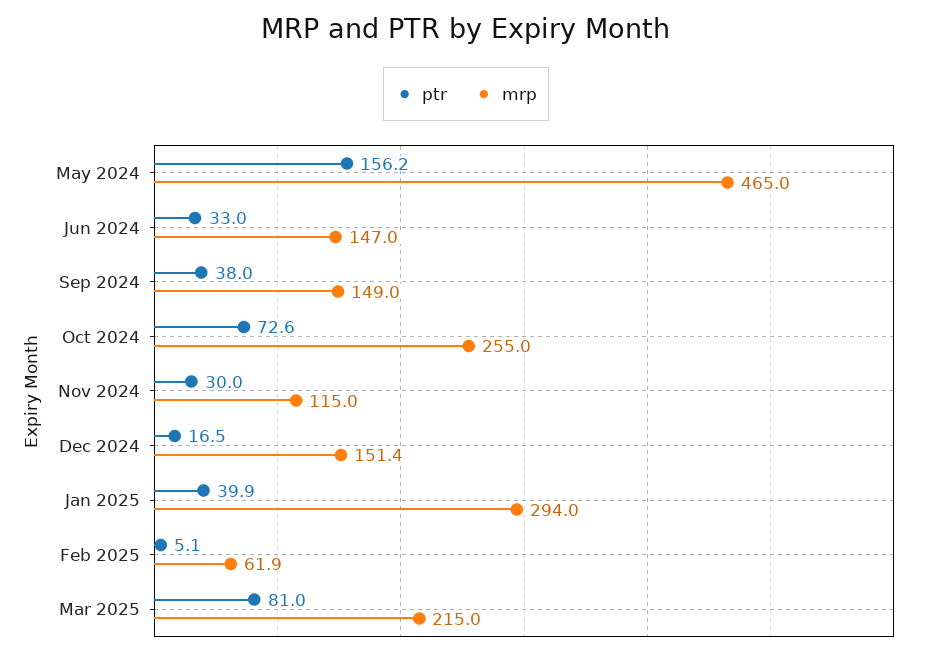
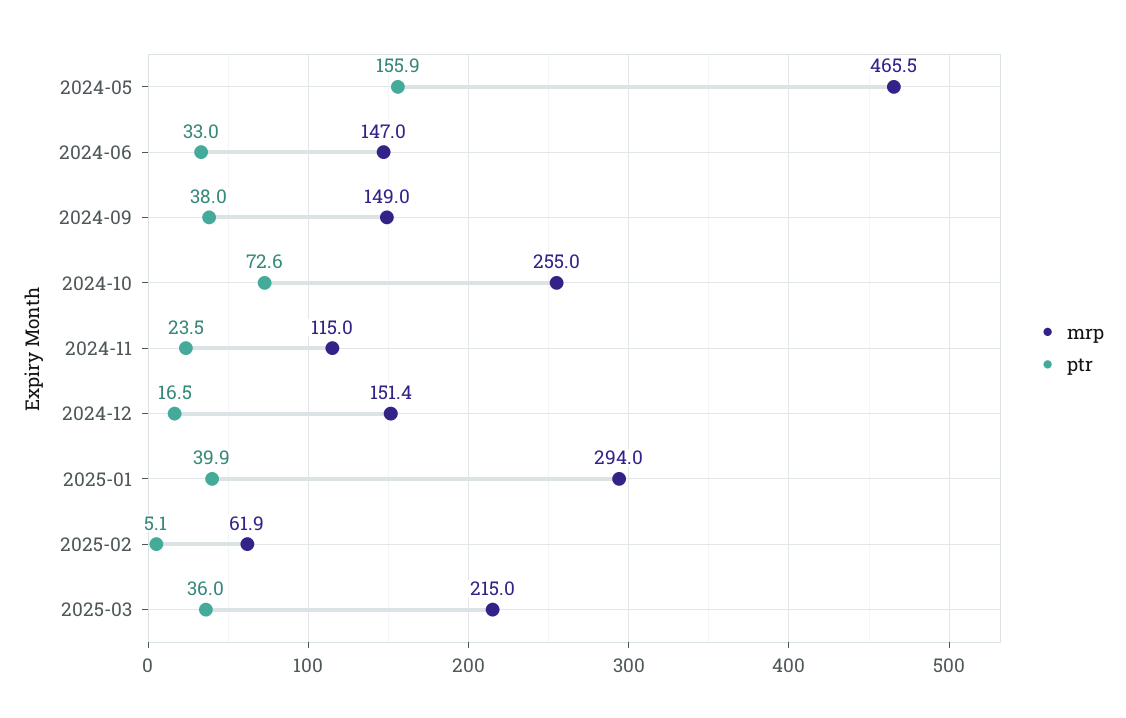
  {
    "ptr": {
-     "May 2024": 156.2,
+     "May 2024": 155.9,
      "Jun 2024": 33,
      "Sep 2024": 38,
      "Oct 2024": 72.6,
-     "Nov 2024": 30,
+     "Nov 2024": 23.5,
      "Dec 2024": 16.5,
      "Jan 2025": 39.9,
      "Feb 2025": 5.1,
-     "Mar 2025": 81
+     "Mar 2025": 36
    },
    "mrp": {
-     "May 2024": 465,
+     "May 2024": 465.5,
      "Jun 2024": 147,
      "Sep 2024": 149,
      "Oct 2024": 255,
      "Nov 2024": 115,
      "Dec 2024": 151.4,
      "Jan 2025": 294,
      "Feb 2025": 61.9,
      "Mar 2025": 215
    }
  }

